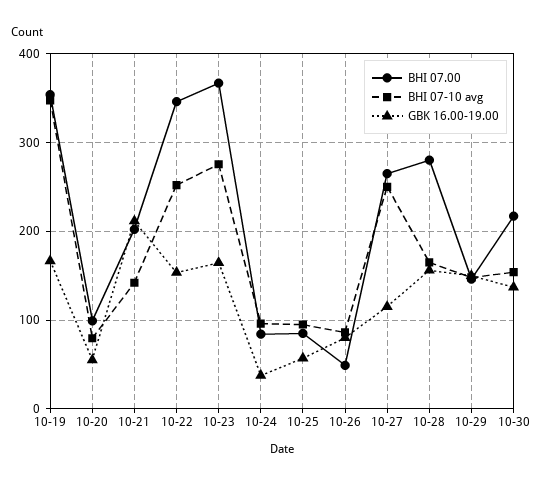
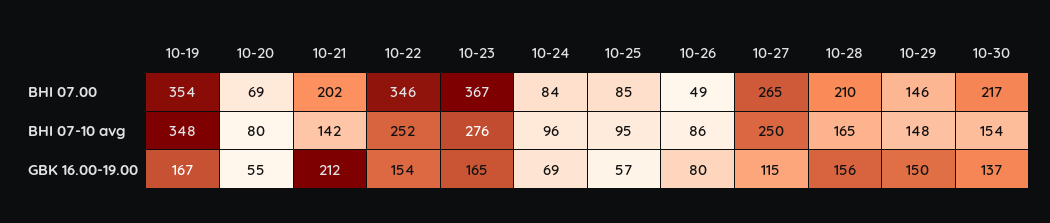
  {
    "BHI 07.00": {
      "10-19": 354,
-     "10-20": 100,
+     "10-20": 69,
      "10-21": 202,
      "10-22": 346,
      "10-23": 367,
      "10-24": 84,
      "10-25": 85,
      "10-26": 49,
      "10-27": 265,
-     "10-28": 280,
+     "10-28": 210,
      "10-29": 146,
      "10-30": 217
    },
    "BHI 07-10 avg": {
      "10-19": 348,
      "10-20": 80,
      "10-21": 142,
      "10-22": 252,
      "10-23": 276,
      "10-24": 96,
      "10-25": 95,
      "10-26": 86,
      "10-27": 250,
      "10-28": 165,
      "10-29": 148,
      "10-30": 154
    },
    "GBK 16.00-19.00": {
      "10-19": 167,
      "10-20": 55,
      "10-21": 212,
      "10-22": 154,
      "10-23": 165,
-     "10-24": 40,
+     "10-24": 69,
      "10-25": 57,
      "10-26": 80,
      "10-27": 115,
      "10-28": 156,
      "10-29": 150,
      "10-30": 137
    }
  }

